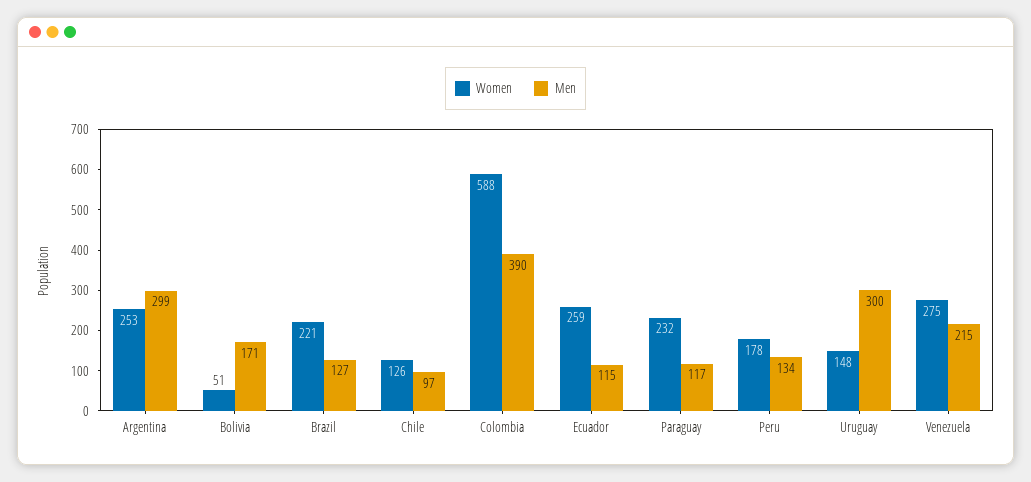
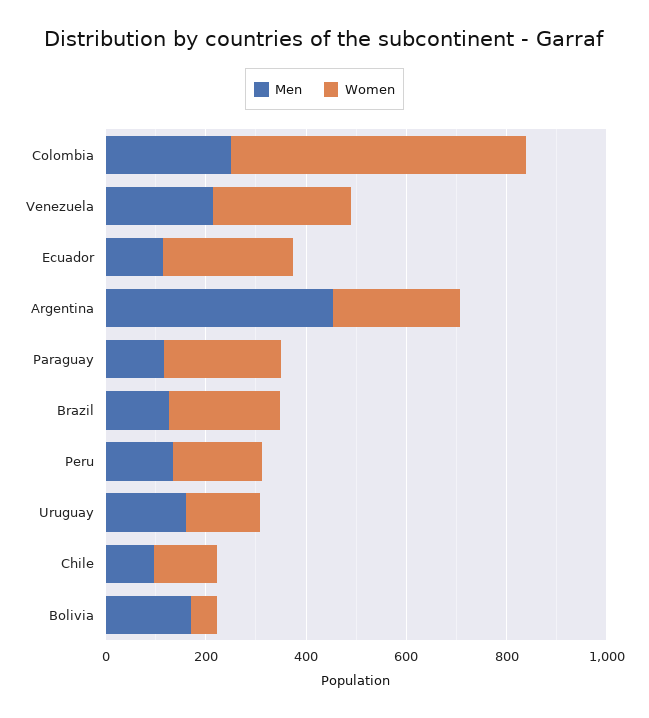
  {
    "Women": {
      "Argentina": 253,
      "Bolivia": 51,
      "Brazil": 221,
      "Chile": 126,
      "Colombia": 588,
      "Ecuador": 259,
      "Paraguay": 232,
      "Peru": 178,
      "Uruguay": 148,
      "Venezuela": 275
    },
    "Men": {
-     "Argentina": 299,
+     "Argentina": 450,
      "Bolivia": 171,
      "Brazil": 127,
      "Chile": 97,
-     "Colombia": 390,
+     "Colombia": 250,
      "Ecuador": 115,
      "Paraguay": 117,
      "Peru": 134,
-     "Uruguay": 300,
+     "Uruguay": 150,
      "Venezuela": 215
    }
  }

